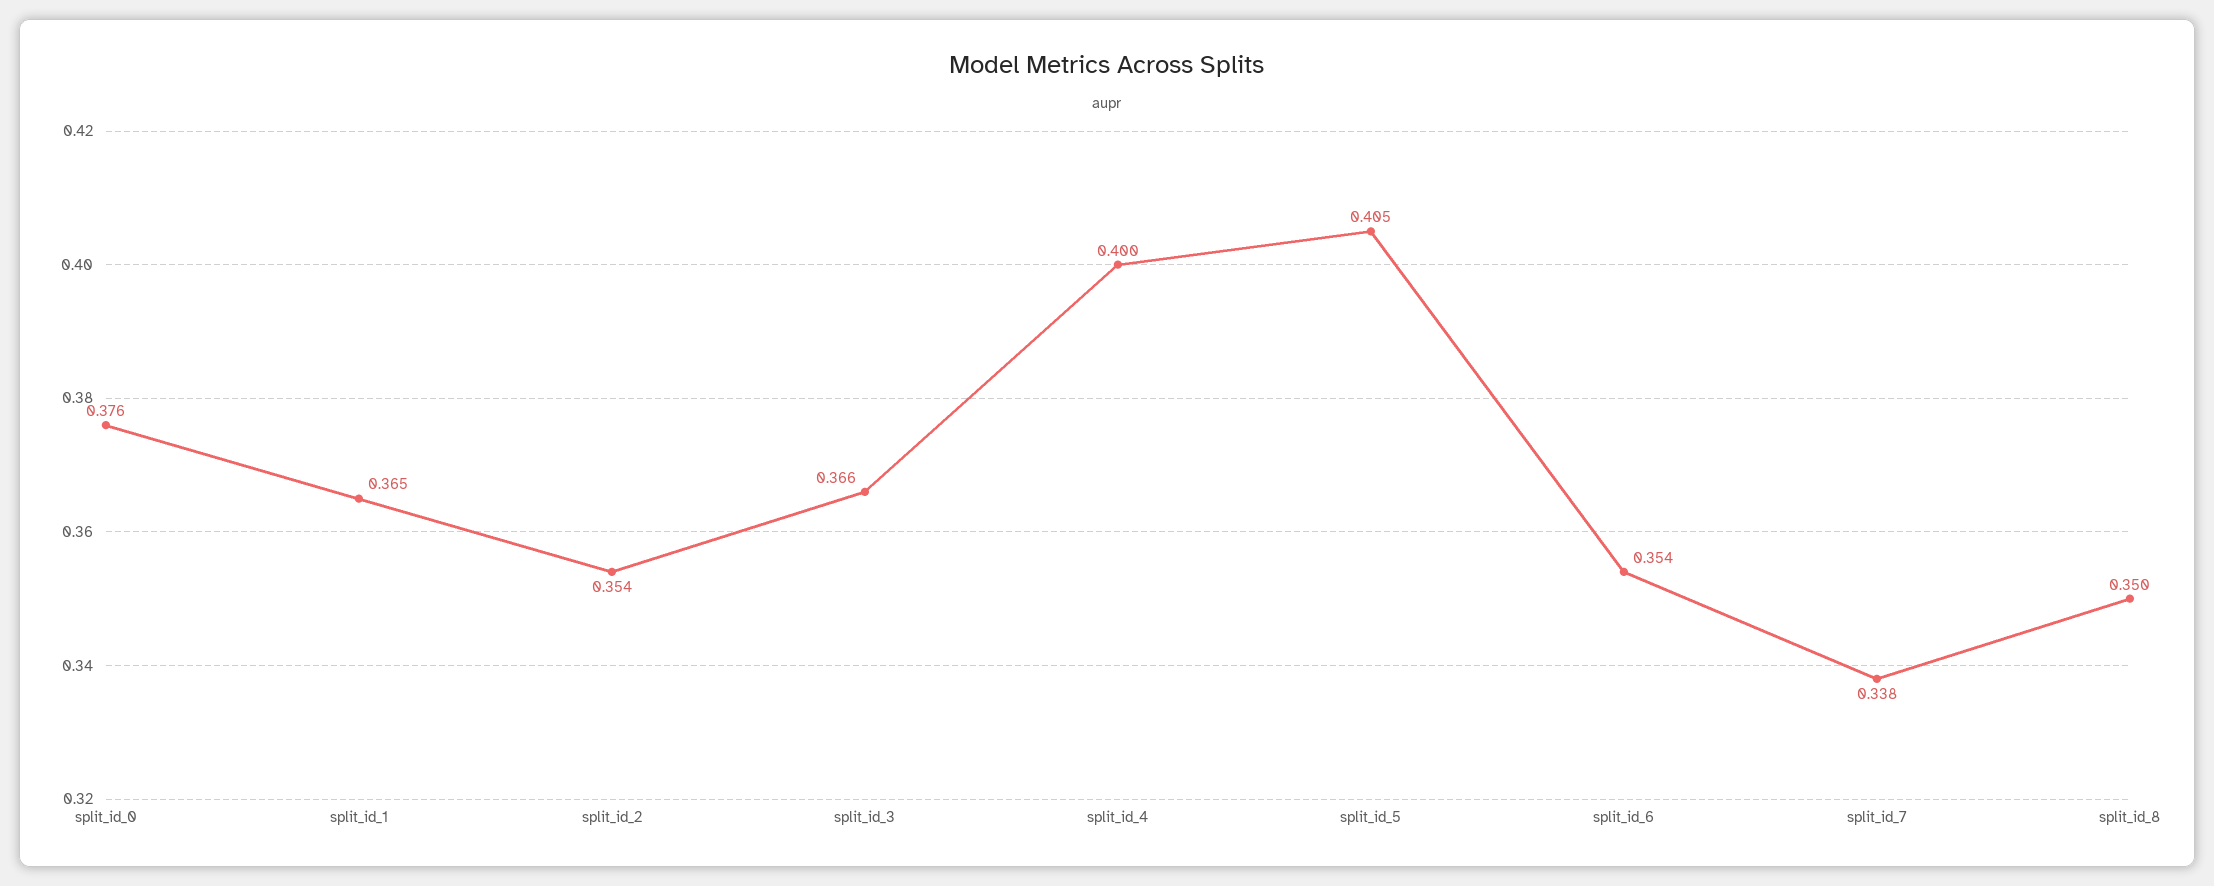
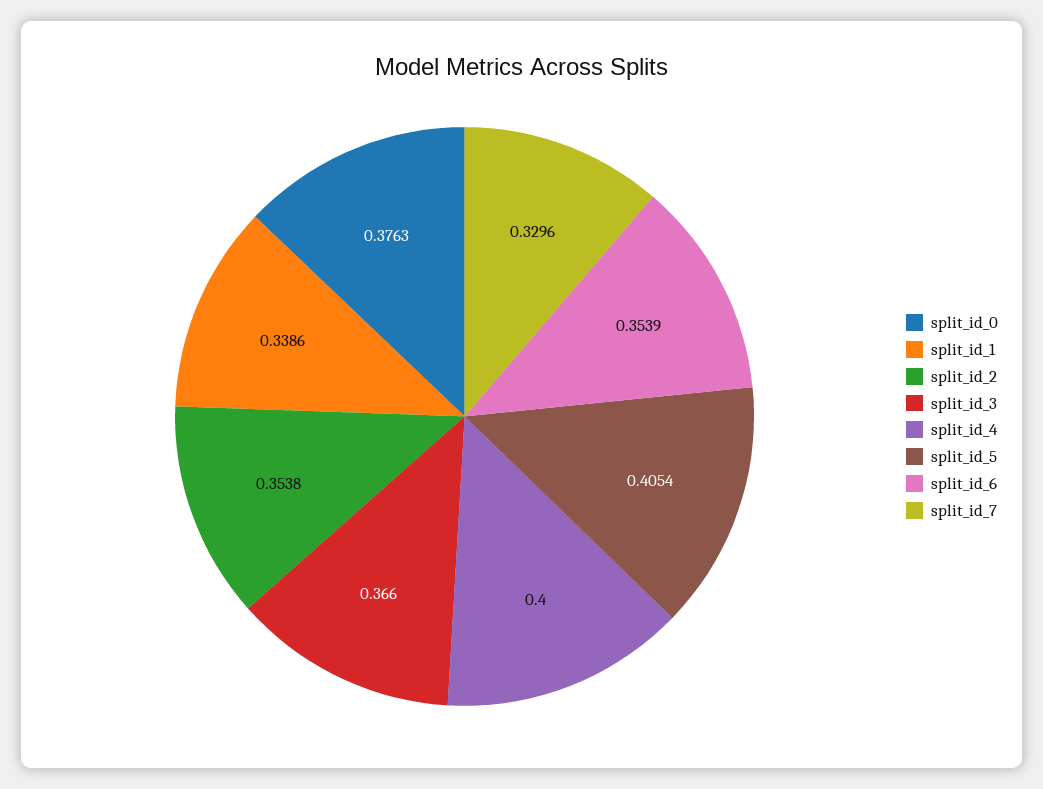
  {
    "split_id_0": 0.3763,
-   "split_id_1": 0.365,
+   "split_id_1": 0.3386,
    "split_id_2": 0.3538,
    "split_id_3": 0.366,
    "split_id_4": 0.4,
    "split_id_5": 0.4054,
    "split_id_6": 0.3539,
-   "split_id_7": 0.338,
+   "split_id_7": 0.3296
-   "split_id_8": 0.35
  }

